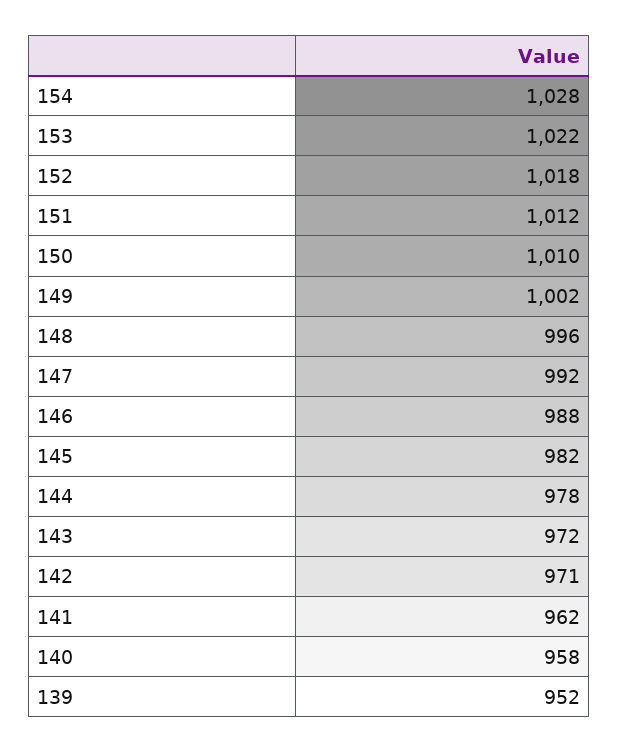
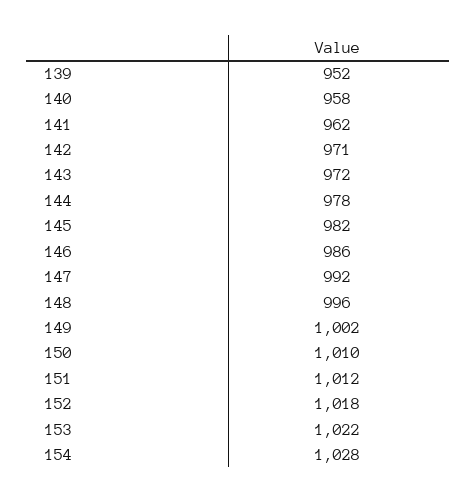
  {
    "154": 1028,
    "153": 1022,
    "152": 1018,
    "151": 1012,
    "150": 1010,
    "149": 1002,
    "148": 996,
    "147": 992,
-   "146": 988,
+   "146": 986,
    "145": 982,
    "144": 978,
    "143": 972,
    "142": 971,
    "141": 962,
    "140": 958,
    "139": 952
  }

